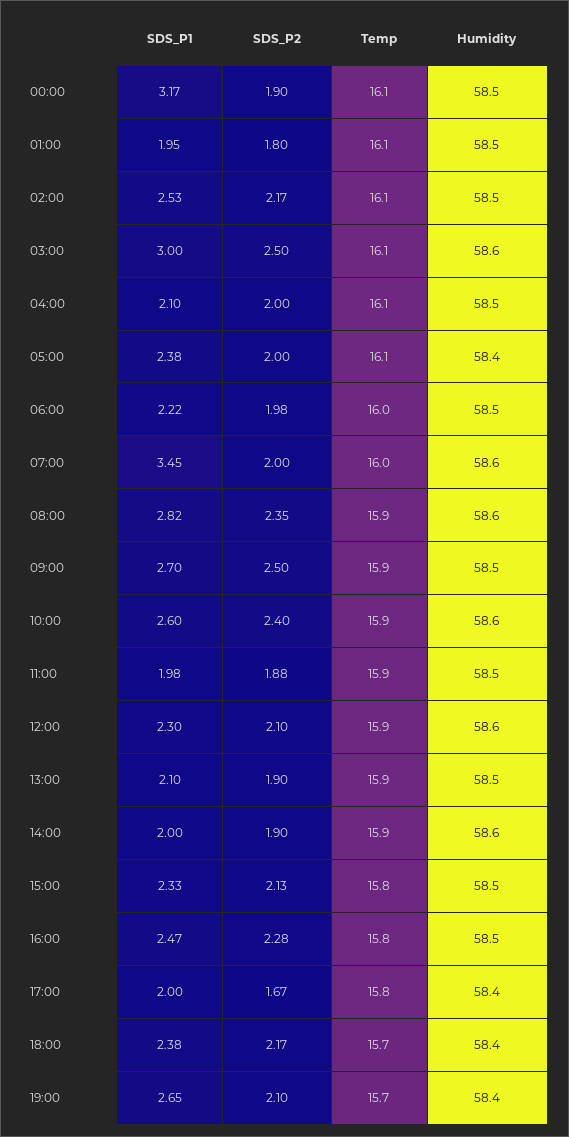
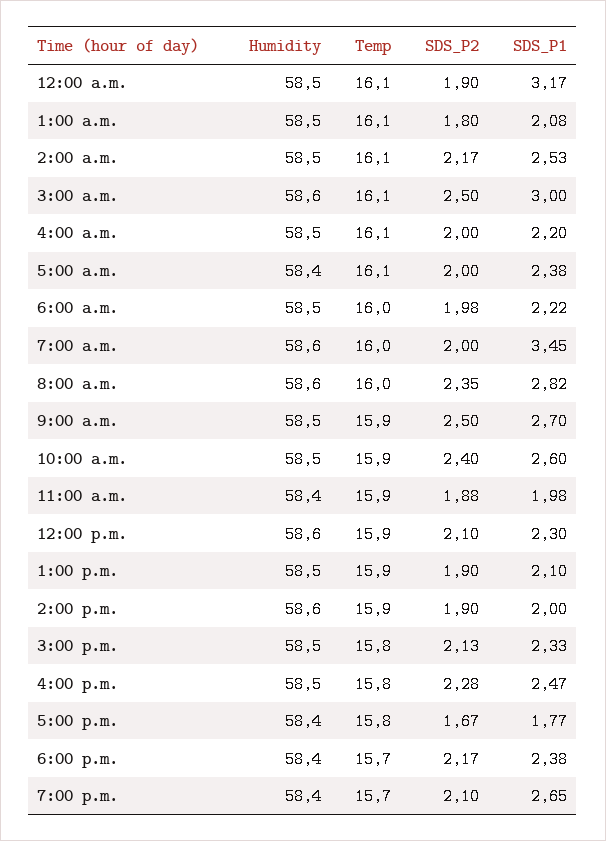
  {
    "SDS_P1": {
      "00:00": 3.17,
-     "01:00": 1.95,
+     "01:00": 2.08,
      "02:00": 2.53,
      "03:00": 3,
-     "04:00": 2.1,
+     "04:00": 2.2,
      "05:00": 2.38,
      "06:00": 2.22,
      "07:00": 3.45,
      "08:00": 2.82,
      "09:00": 2.7,
      "10:00": 2.6,
      "11:00": 1.98,
      "12:00": 2.3,
      "13:00": 2.1,
      "14:00": 2,
      "15:00": 2.33,
      "16:00": 2.47,
-     "17:00": 2,
+     "17:00": 1.77,
      "18:00": 2.38,
      "19:00": 2.65
    },
    "SDS_P2": {
      "00:00": 1.9,
      "01:00": 1.8,
      "02:00": 2.17,
      "03:00": 2.5,
      "04:00": 2,
      "05:00": 2,
      "06:00": 1.98,
      "07:00": 2,
      "08:00": 2.35,
      "09:00": 2.5,
      "10:00": 2.4,
      "11:00": 1.88,
      "12:00": 2.1,
      "13:00": 1.9,
      "14:00": 1.9,
      "15:00": 2.13,
      "16:00": 2.28,
      "17:00": 1.67,
      "18:00": 2.17,
      "19:00": 2.1
    },
    "Temp": {
      "00:00": 16.1,
      "01:00": 16.1,
      "02:00": 16.1,
      "03:00": 16.1,
      "04:00": 16.1,
      "05:00": 16.1,
      "06:00": 16,
      "07:00": 16,
-     "08:00": 15.9,
+     "08:00": 16,
      "09:00": 15.9,
      "10:00": 15.9,
      "11:00": 15.9,
      "12:00": 15.9,
      "13:00": 15.9,
      "14:00": 15.9,
      "15:00": 15.8,
      "16:00": 15.8,
      "17:00": 15.8,
      "18:00": 15.7,
      "19:00": 15.7
    },
    "Humidity": {
      "00:00": 58.5,
      "01:00": 58.5,
      "02:00": 58.5,
      "03:00": 58.6,
      "04:00": 58.5,
      "05:00": 58.4,
      "06:00": 58.5,
      "07:00": 58.6,
      "08:00": 58.6,
      "09:00": 58.5,
-     "10:00": 58.6,
+     "10:00": 58.5,
-     "11:00": 58.5,
+     "11:00": 58.4,
      "12:00": 58.6,
      "13:00": 58.5,
      "14:00": 58.6,
      "15:00": 58.5,
      "16:00": 58.5,
      "17:00": 58.4,
      "18:00": 58.4,
      "19:00": 58.4
    }
  }

